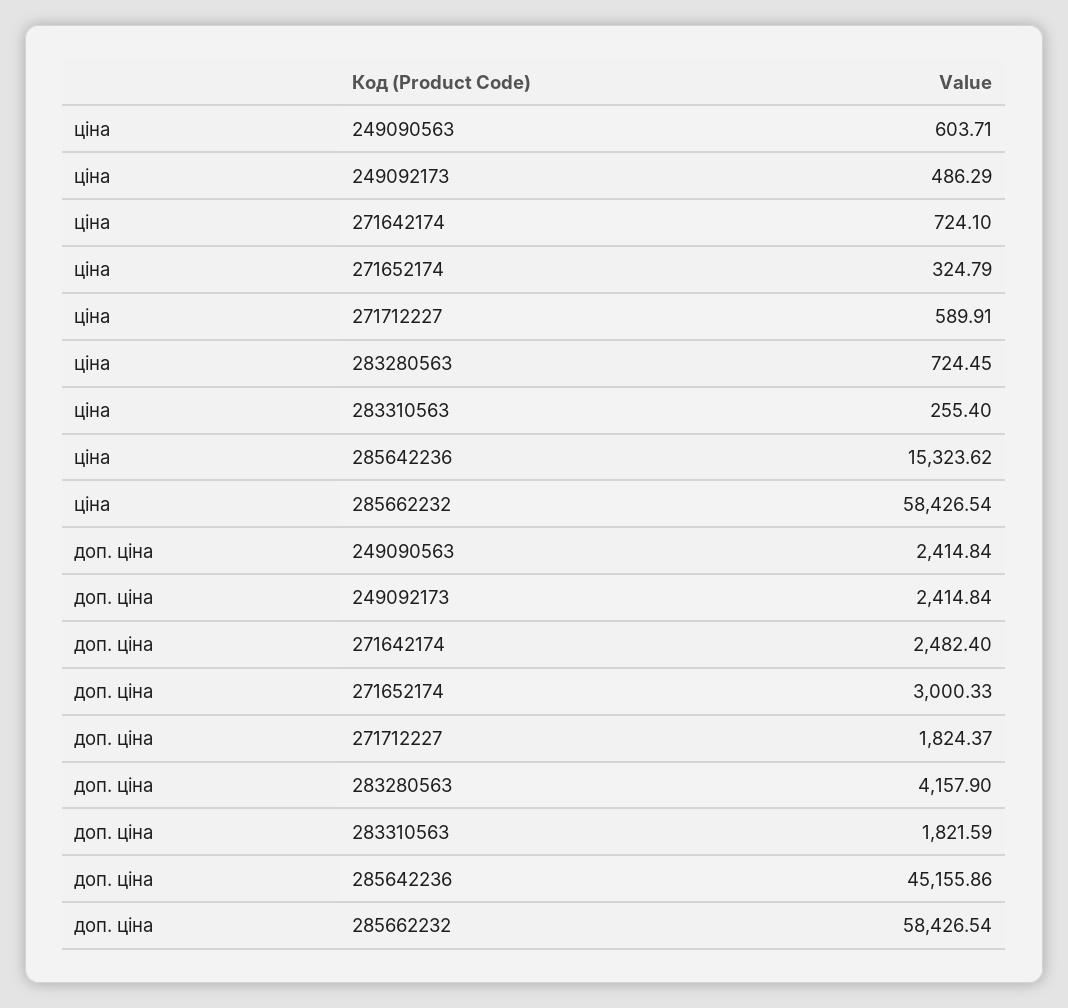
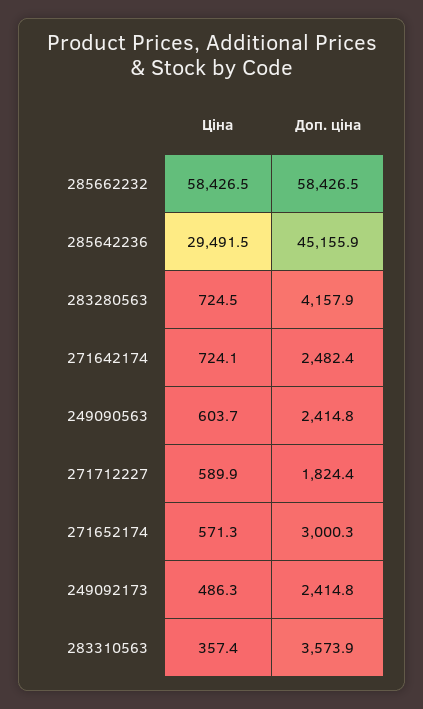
  {
    "ціна": {
      "249090563": 603.71,
      "249092173": 486.29,
      "271642174": 724.1,
-     "271652174": 324.79,
+     "271652174": 571.3,
      "271712227": 589.91,
      "283280563": 724.45,
-     "283310563": 255.4,
+     "283310563": 357.4,
-     "285642236": 15323.62,
+     "285642236": 29491.5,
      "285662232": 58426.54
    },
    "доп. ціна": {
      "249090563": 2414.84,
      "249092173": 2414.84,
      "271642174": 2482.4,
      "271652174": 3000.33,
      "271712227": 1824.37,
      "283280563": 4157.9,
-     "283310563": 1821.59,
+     "283310563": 3573.9,
      "285642236": 45155.86,
      "285662232": 58426.54
    }
  }

